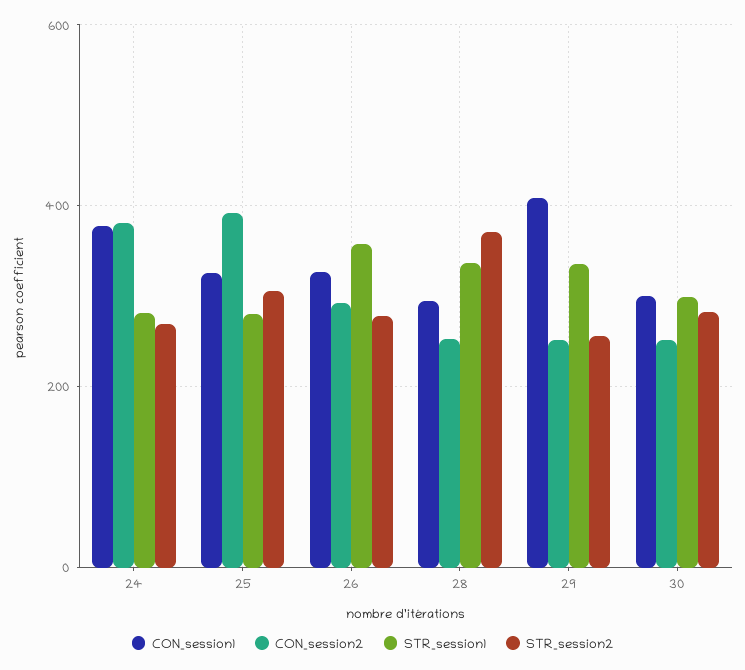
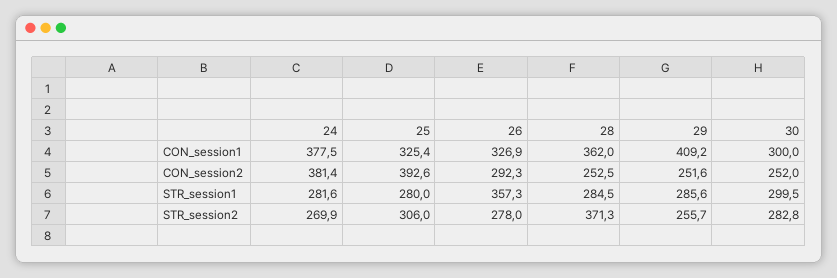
  {
    "CON_session1": {
      "24": 377.5,
      "25": 325.4,
      "26": 326.9,
-     "28": 300,
+     "28": 362,
      "29": 409.2,
      "30": 300
    },
    "CON_session2": {
      "24": 381.4,
      "25": 392.6,
      "26": 292.3,
      "28": 252.5,
      "29": 251.6,
      "30": 252
    },
    "STR_session1": {
      "24": 281.6,
      "25": 280,
      "26": 357.3,
-     "28": 340,
+     "28": 284.5,
-     "29": 340,
+     "29": 285.6,
      "30": 299.5
    },
    "STR_session2": {
      "24": 269.9,
      "25": 306,
      "26": 278,
      "28": 371.3,
      "29": 255.7,
      "30": 282.8
    }
  }

